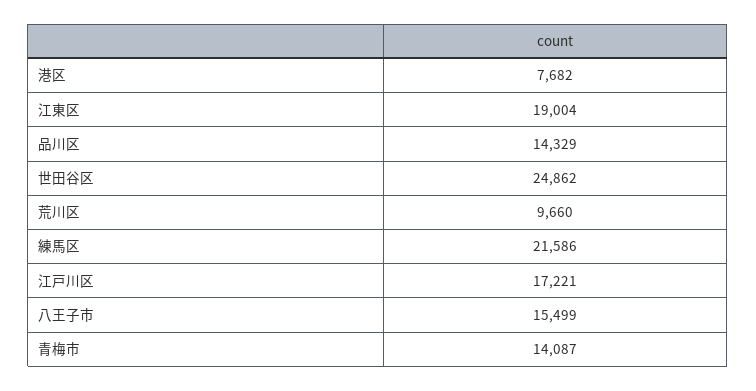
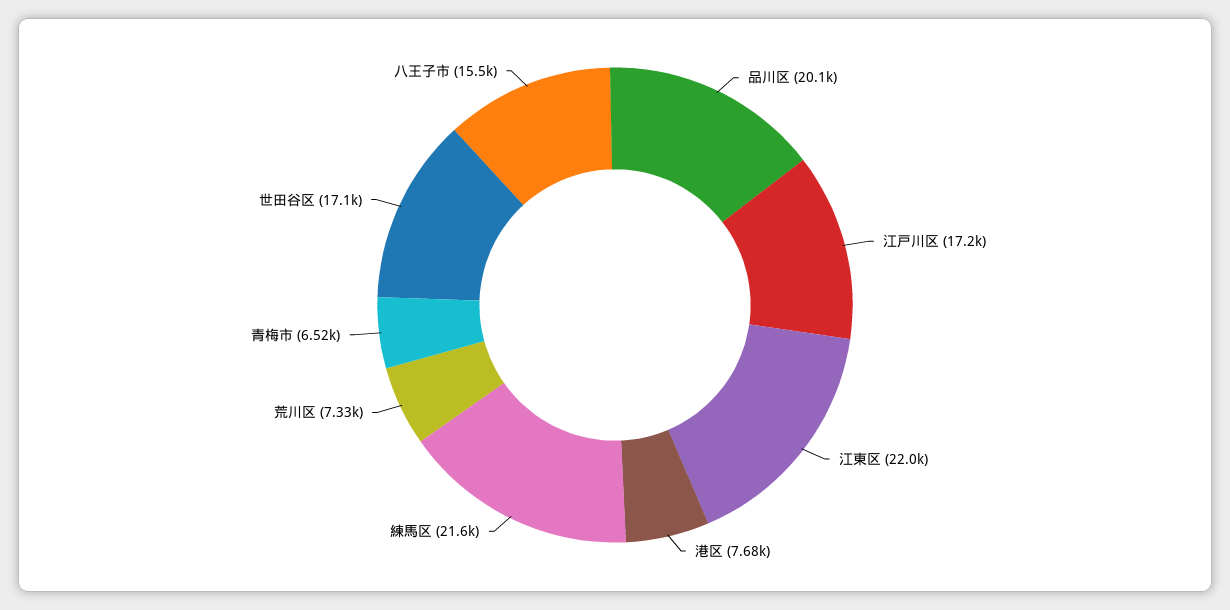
  {
    "港区": 7682,
-   "江東区": 19004,
+   "江東区": 22000,
-   "品川区": 14329,
+   "品川区": 20100,
-   "世田谷区": 24862,
+   "世田谷区": 17100,
-   "荒川区": 9660,
+   "荒川区": 7330,
    "練馬区": 21586,
    "江戸川区": 17221,
    "八王子市": 15499,
-   "青梅市": 14087
+   "青梅市": 6520
  }

